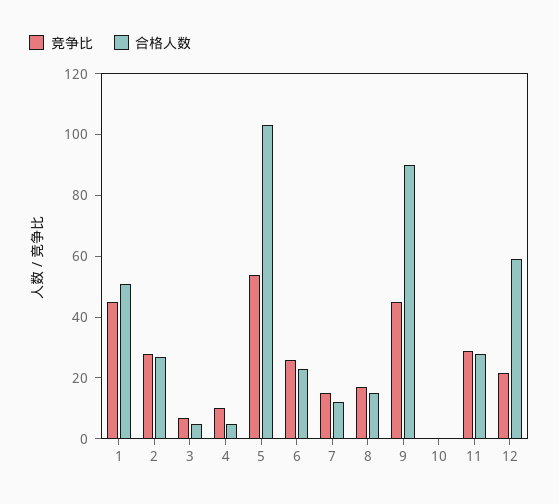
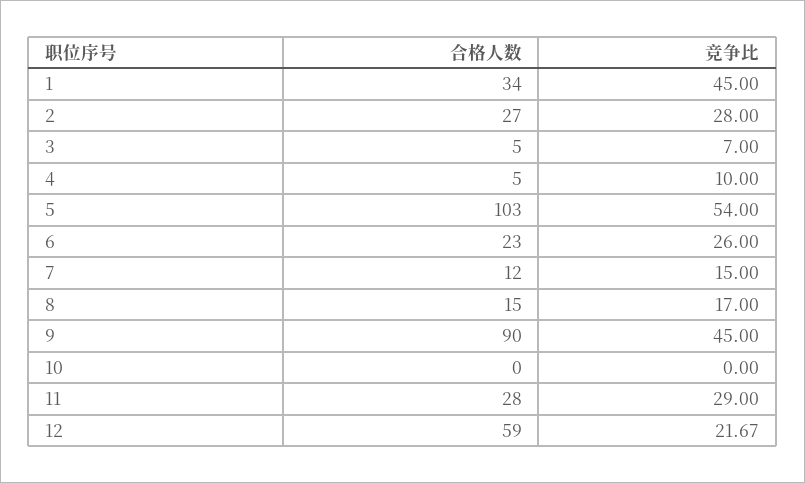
  {
    "竞争比": {
      "1": 45,
      "2": 28,
      "3": 7,
      "4": 10,
      "5": 54,
      "6": 26,
      "7": 15,
      "8": 17,
      "9": 45,
      "10": 0,
      "11": 29,
      "12": 21.67
    },
    "合格人数": {
-     "1": 50,
+     "1": 34,
      "2": 27,
      "3": 5,
      "4": 5,
      "5": 103,
      "6": 23,
      "7": 12,
      "8": 15,
      "9": 90,
      "10": 0,
      "11": 28,
      "12": 59
    }
  }

